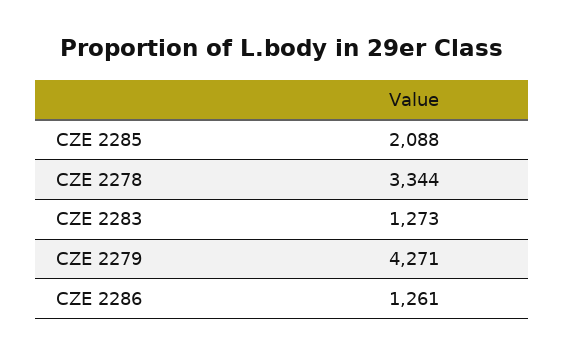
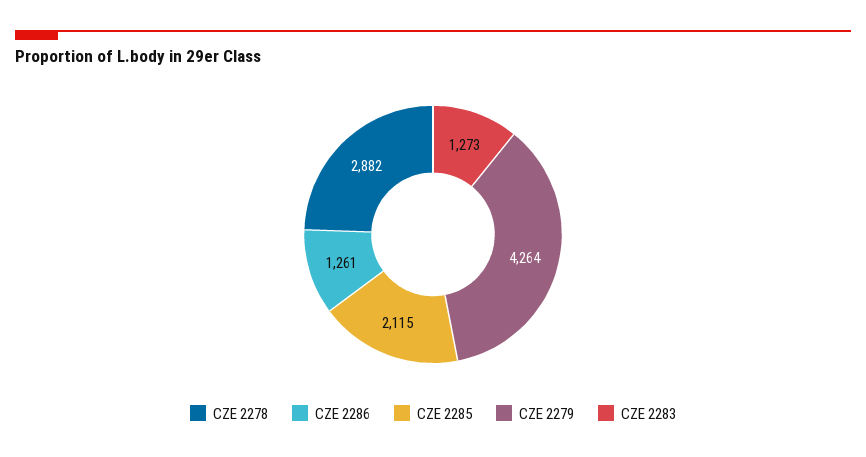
  {
-   "CZE 2285": 2088,
+   "CZE 2285": 2115,
-   "CZE 2278": 3344,
+   "CZE 2278": 2882,
    "CZE 2283": 1273,
-   "CZE 2279": 4271,
+   "CZE 2279": 4264,
    "CZE 2286": 1261
  }

